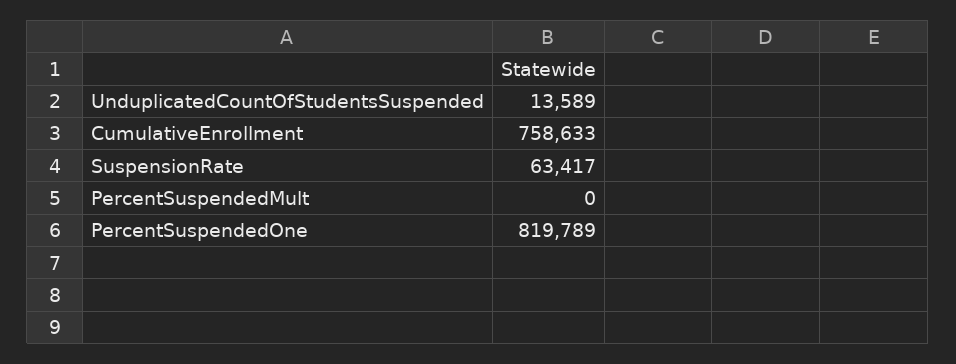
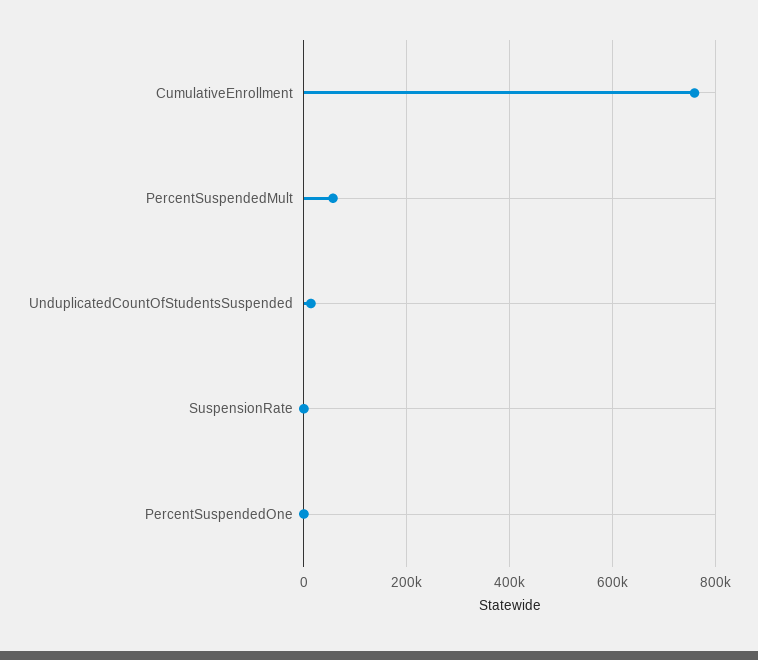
  {
    "UnduplicatedCountOfStudentsSuspended": 13589,
    "CumulativeEnrollment": 758633,
-   "SuspensionRate": 63417,
+   "SuspensionRate": 0,
-   "PercentSuspendedMult": 0,
+   "PercentSuspendedMult": 60000,
-   "PercentSuspendedOne": 819789
+   "PercentSuspendedOne": 0
  }

